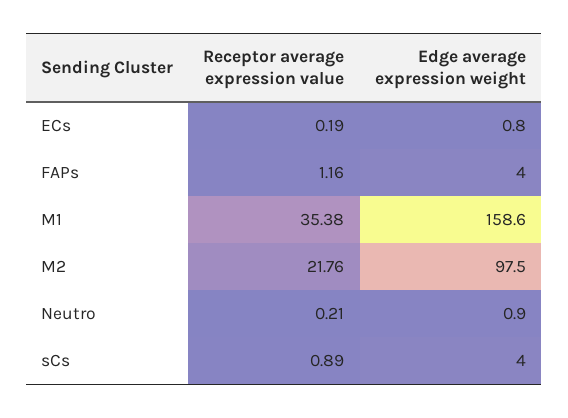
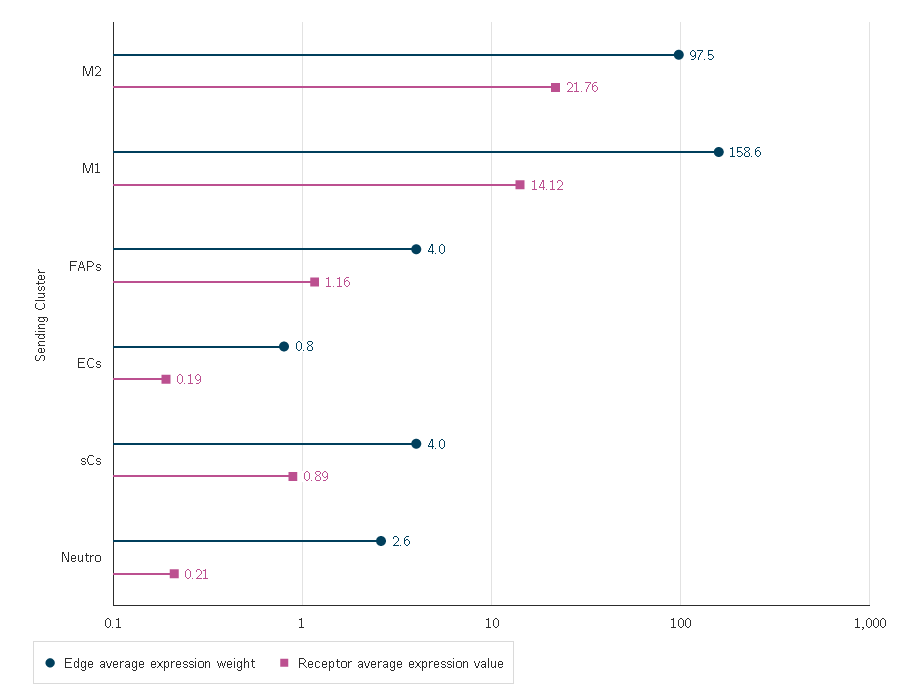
  {
    "Receptor average expression value": {
      "ECs": 0.19,
      "FAPs": 1.16,
-     "M1": 35.38,
+     "M1": 14.12,
      "M2": 21.76,
      "Neutro": 0.21,
      "sCs": 0.89
    },
    "Edge average expression weight": {
      "ECs": 0.8,
      "FAPs": 4,
      "M1": 158.6,
      "M2": 97.5,
-     "Neutro": 0.9,
+     "Neutro": 2.6,
      "sCs": 4
    }
  }

